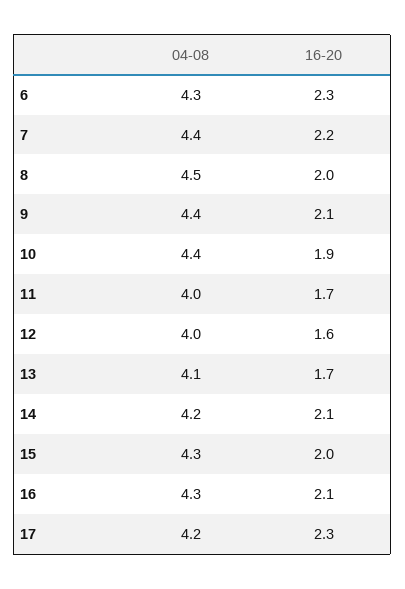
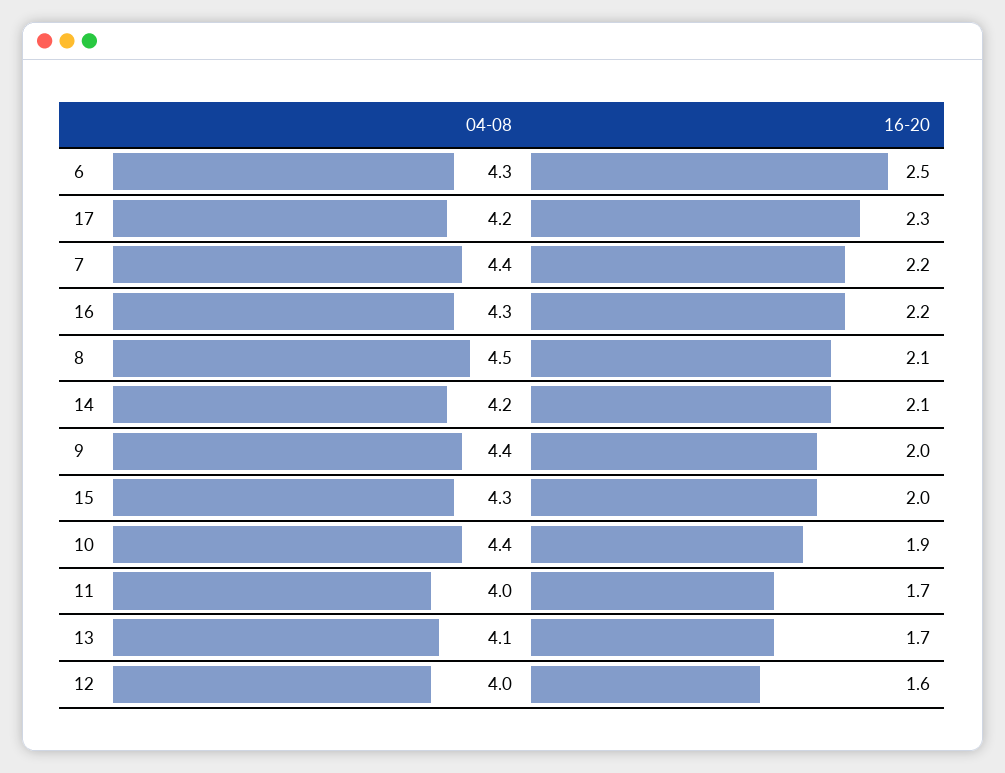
  {
    "04-08": {
      "6": 4.3,
      "7": 4.4,
      "8": 4.5,
      "9": 4.4,
      "10": 4.4,
      "11": 4,
      "12": 4,
      "13": 4.1,
      "14": 4.2,
      "15": 4.3,
      "16": 4.3,
      "17": 4.2
    },
    "16-20": {
-     "6": 2.3,
+     "6": 2.5,
      "7": 2.2,
-     "8": 2,
+     "8": 2.1,
-     "9": 2.1,
+     "9": 2,
      "10": 1.9,
      "11": 1.7,
      "12": 1.6,
      "13": 1.7,
      "14": 2.1,
      "15": 2,
-     "16": 2.1,
+     "16": 2.2,
      "17": 2.3
    }
  }

